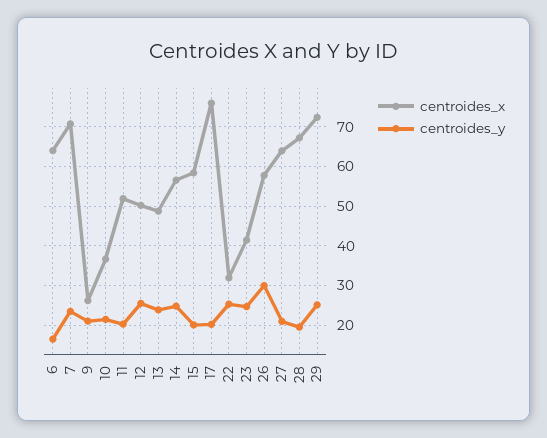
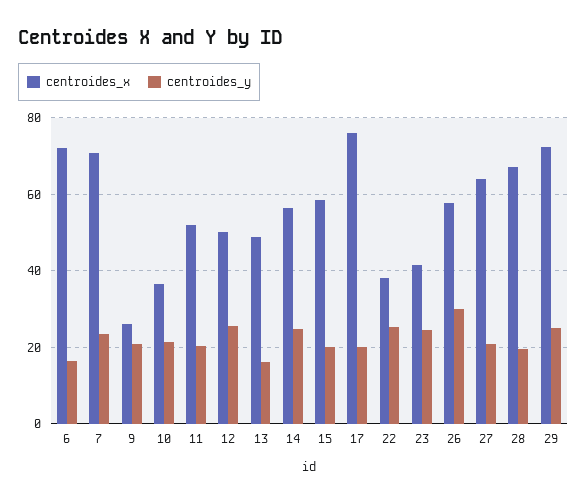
  {
    "centroides_x": {
-     "6": 64,
+     "6": 72,
      "7": 70,
      "9": 26,
      "10": 36,
      "11": 52,
      "12": 50,
      "13": 48,
      "14": 56,
      "15": 58,
      "17": 76,
-     "22": 32,
+     "22": 38,
      "23": 42,
      "26": 58,
      "27": 64,
      "28": 68,
      "29": 72
    },
    "centroides_y": {
      "6": 16,
      "7": 24,
      "9": 22,
      "10": 22,
      "11": 20,
      "12": 26,
-     "13": 24,
+     "13": 16,
      "14": 24,
      "15": 20,
      "17": 20,
      "22": 26,
      "23": 24,
      "26": 30,
      "27": 20,
      "28": 20,
      "29": 26
    }
  }

